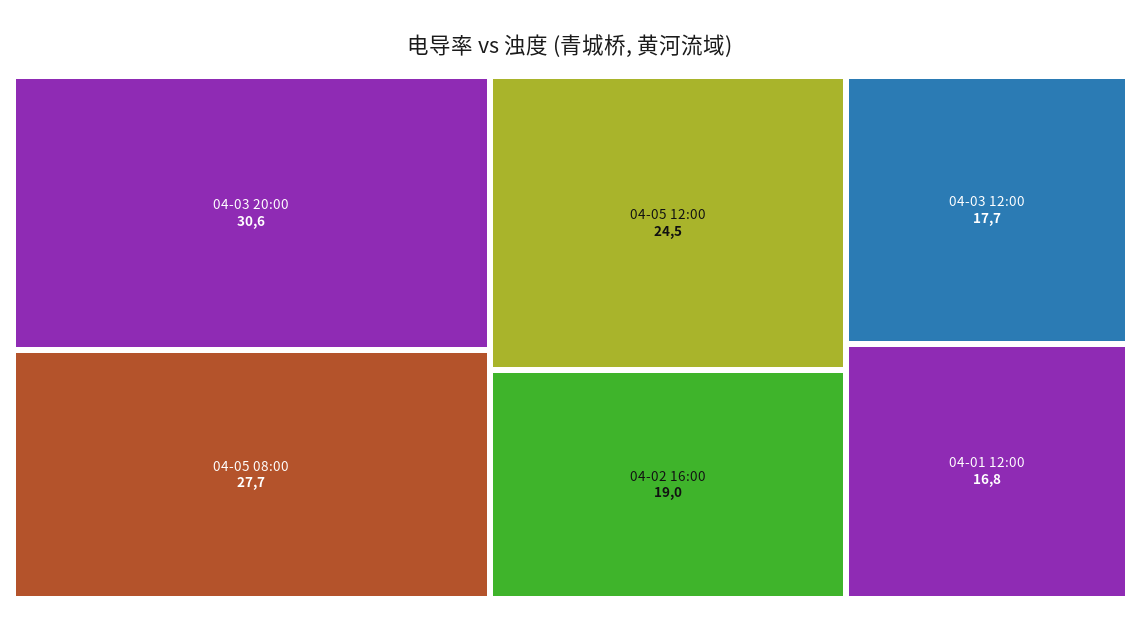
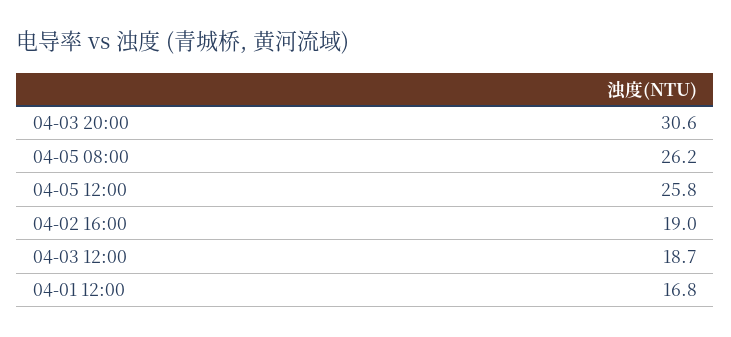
  {
    "04-03 20:00": 30.6,
-   "04-05 08:00": 27.7,
+   "04-05 08:00": 26.2,
-   "04-05 12:00": 24.5,
+   "04-05 12:00": 25.8,
    "04-02 16:00": 19,
-   "04-03 12:00": 17.7,
+   "04-03 12:00": 18.7,
    "04-01 12:00": 16.8
  }

